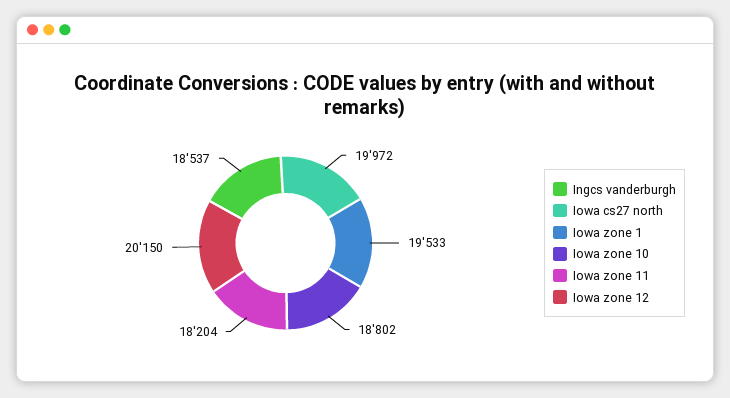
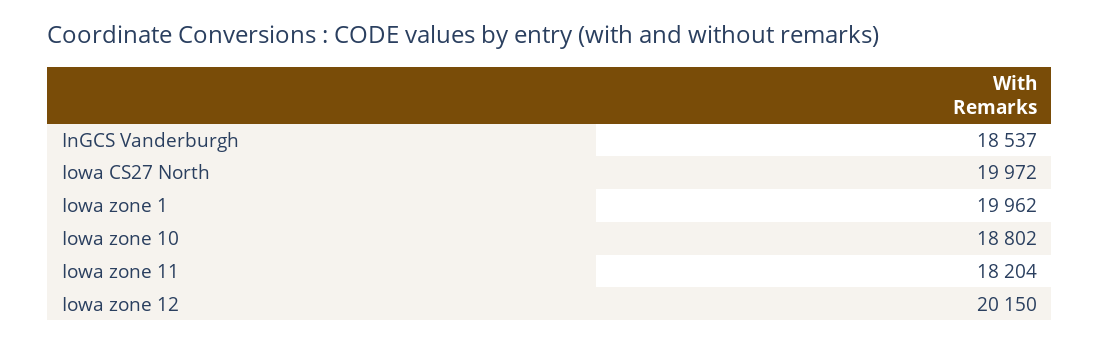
  {
    "Ingcs vanderburgh": 18537,
    "Iowa cs27 north": 19972,
-   "Iowa zone 1": 19533,
+   "Iowa zone 1": 19962,
    "Iowa zone 10": 18802,
    "Iowa zone 11": 18204,
    "Iowa zone 12": 20150
  }

